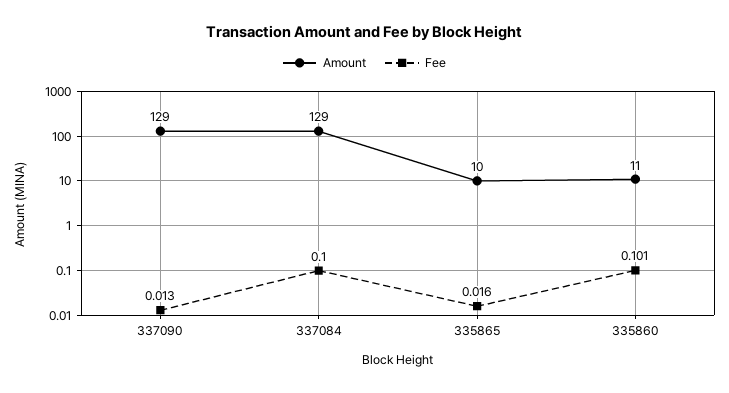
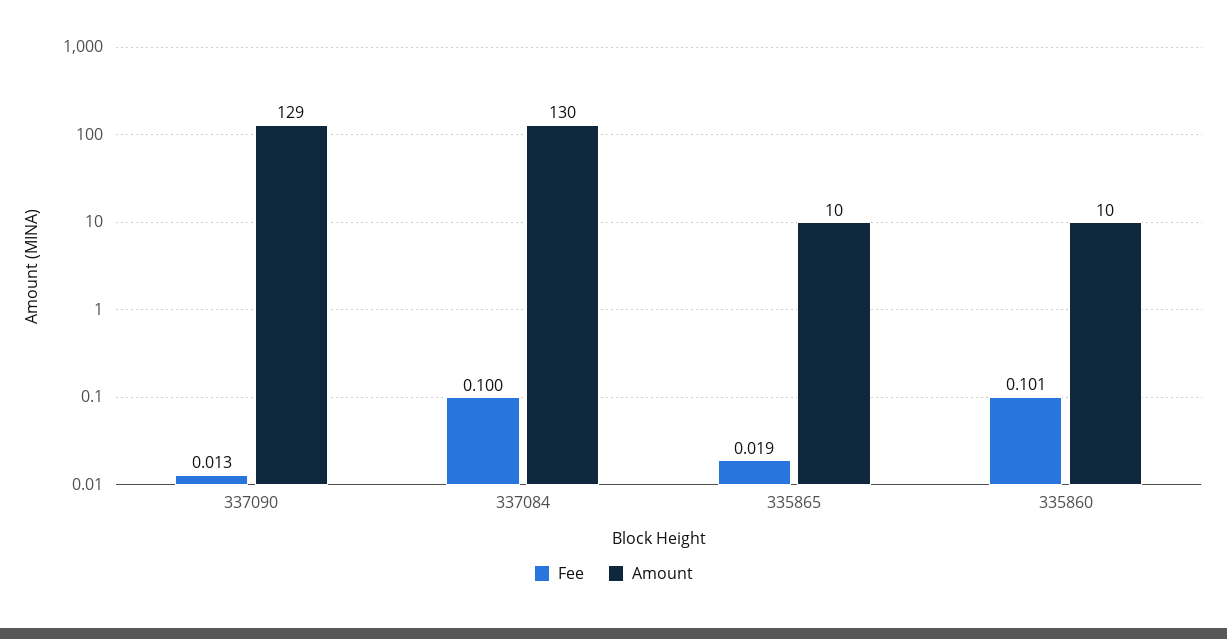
  {
    "Amount": {
      "337090": 129,
-     "337084": 129,
+     "337084": 130,
      "335865": 10,
-     "335860": 11
+     "335860": 10
    },
    "Fee": {
      "337090": 0.013,
      "337084": 0.1,
-     "335865": 0.016,
+     "335865": 0.019,
      "335860": 0.101
    }
  }

